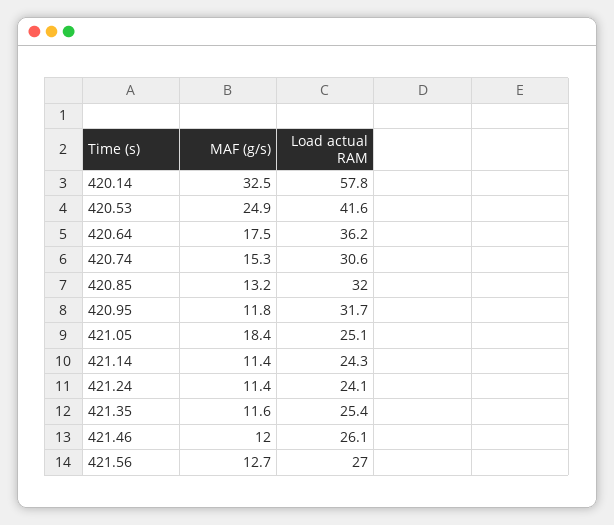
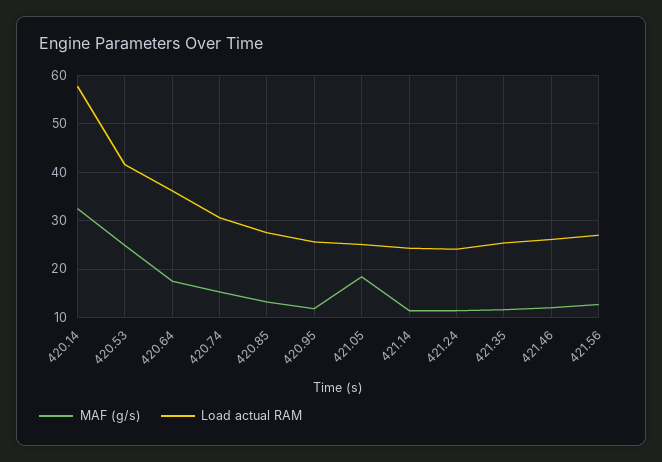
  {
    "MAF (g/s)": {
      "420.14": 32.5,
      "420.53": 24.9,
      "420.64": 17.5,
      "420.74": 15.3,
      "420.85": 13.2,
      "420.95": 11.8,
      "421.05": 18.4,
      "421.14": 11.4,
      "421.24": 11.4,
      "421.35": 11.6,
      "421.46": 12,
      "421.56": 12.7
    },
    "Load actual RAM": {
      "420.14": 57.8,
      "420.53": 41.6,
      "420.64": 36.2,
      "420.74": 30.6,
-     "420.85": 32,
+     "420.85": 28,
-     "420.95": 31.7,
+     "420.95": 26,
      "421.05": 25.1,
      "421.14": 24.3,
      "421.24": 24.1,
      "421.35": 25.4,
      "421.46": 26.1,
      "421.56": 27
    }
  }

